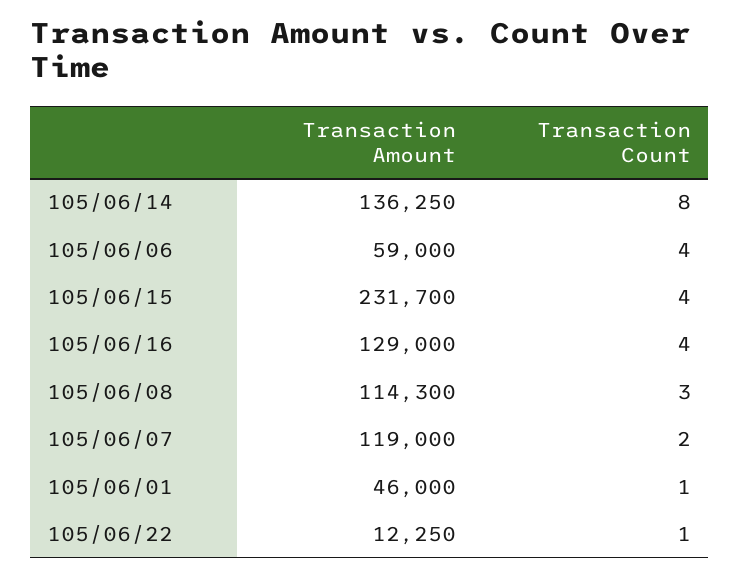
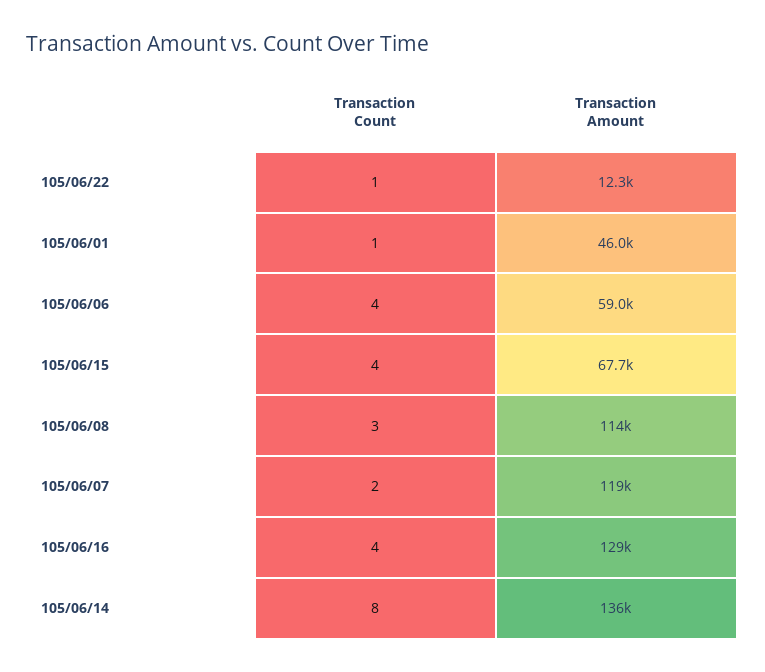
  {
    "Transaction Amount": {
      "105/06/14": 136250,
      "105/06/06": 59000,
-     "105/06/15": 231700,
+     "105/06/15": 67700,
      "105/06/16": 129000,
      "105/06/08": 114300,
      "105/06/07": 119000,
      "105/06/01": 46000,
      "105/06/22": 12250
    },
    "Transaction Count": {
      "105/06/14": 8,
      "105/06/06": 4,
      "105/06/15": 4,
      "105/06/16": 4,
      "105/06/08": 3,
      "105/06/07": 2,
      "105/06/01": 1,
      "105/06/22": 1
    }
  }

